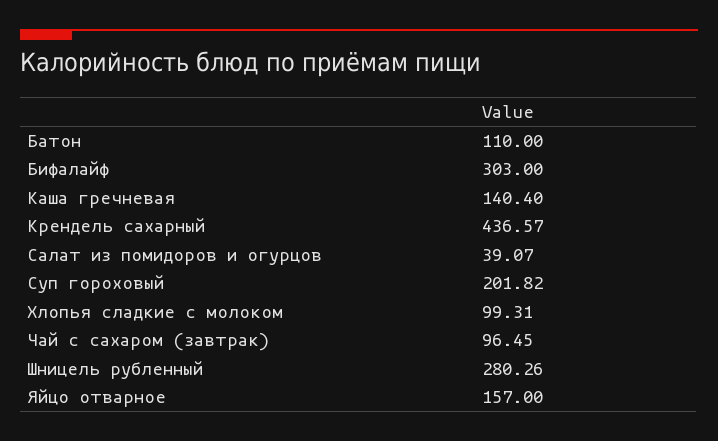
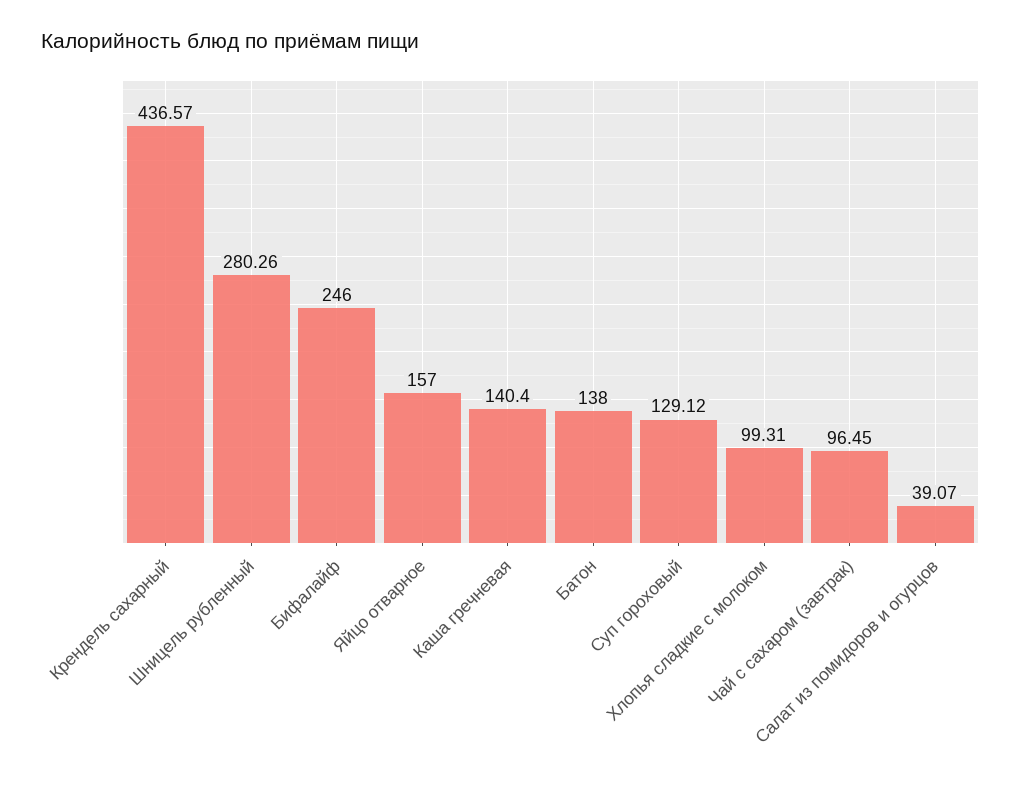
  {
-   "Батон": 110,
+   "Батон": 138,
-   "Бифалайф": 303,
+   "Бифалайф": 246,
    "Каша гречневая": 140.4,
    "Крендель сахарный": 436.57,
    "Салат из помидоров и огурцов": 39.07,
-   "Суп гороховый": 201.82,
+   "Суп гороховый": 129.12,
    "Хлопья сладкие с молоком": 99.31,
    "Чай с сахаром (завтрак)": 96.45,
    "Шницель рубленный": 280.26,
    "Яйцо отварное": 157
  }

